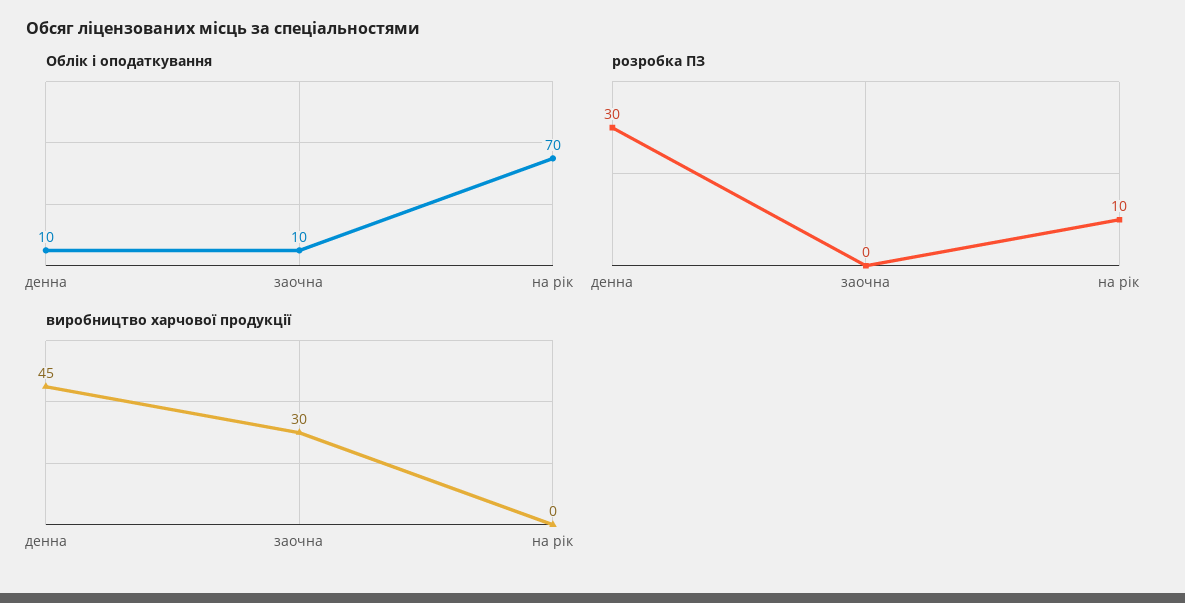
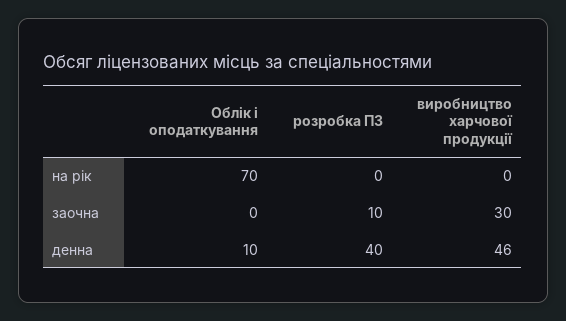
  {
    "Облік і оподаткування": {
      "денна": 10,
-     "заочна": 10,
+     "заочна": 0,
      "на рік": 70
    },
    "розробка ПЗ": {
-     "денна": 30,
+     "денна": 40,
-     "заочна": 0,
+     "заочна": 10,
-     "на рік": 10
+     "на рік": 0
    },
    "виробництво харчової продукції": {
-     "денна": 45,
+     "денна": 46,
      "заочна": 30,
      "на рік": 0
    }
  }

